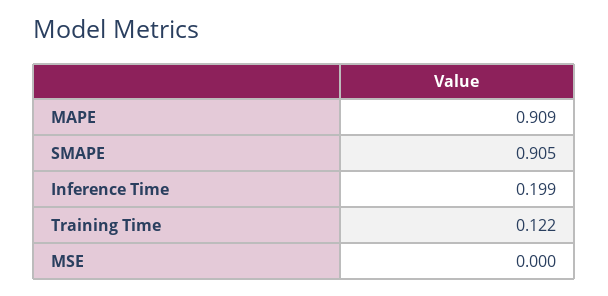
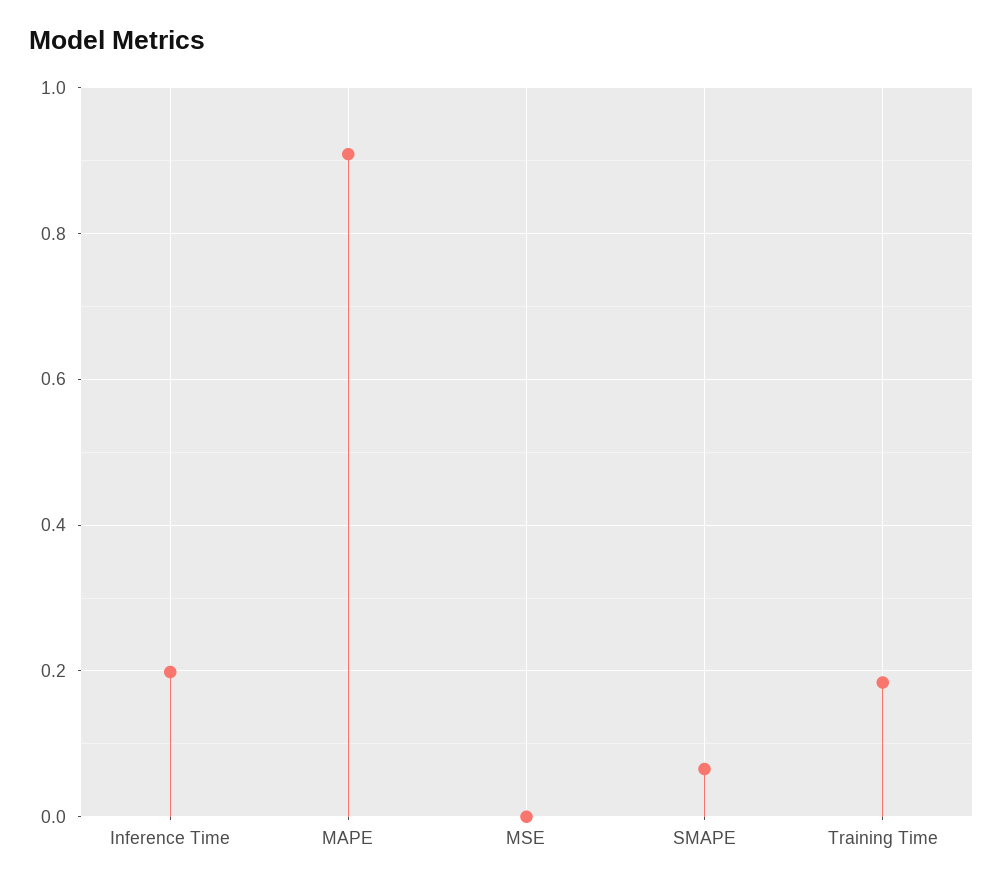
  {
    "MAPE": 0.909,
-   "SMAPE": 0.905,
+   "SMAPE": 0.06,
    "Inference Time": 0.199,
-   "Training Time": 0.122,
+   "Training Time": 0.18,
    "MSE": 0
  }

